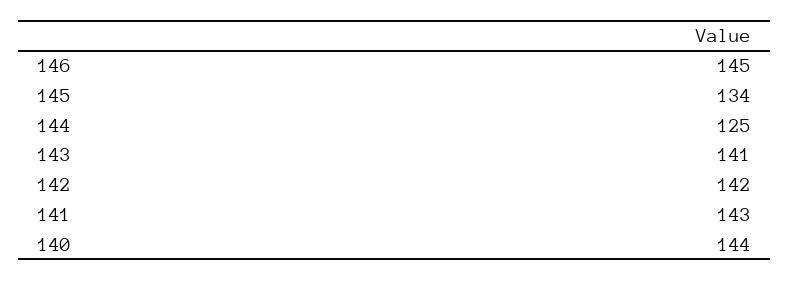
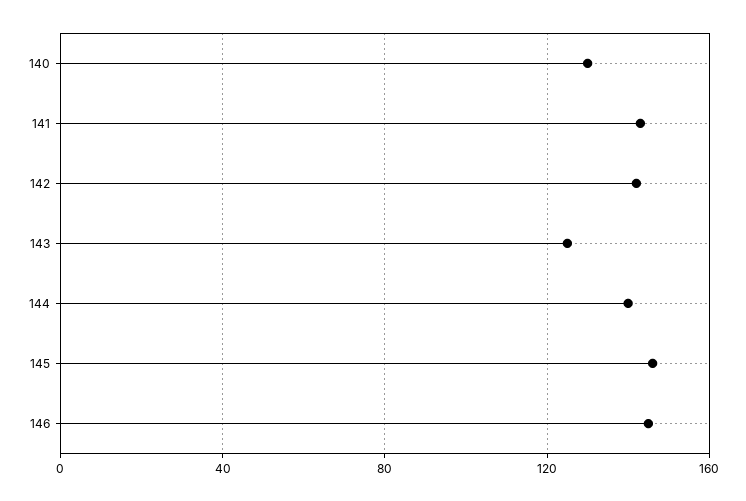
  {
    "146": 145,
-   "145": 134,
+   "145": 145,
-   "144": 125,
+   "144": 140,
-   "143": 141,
+   "143": 125,
    "142": 142,
    "141": 143,
-   "140": 144
+   "140": 130
  }

